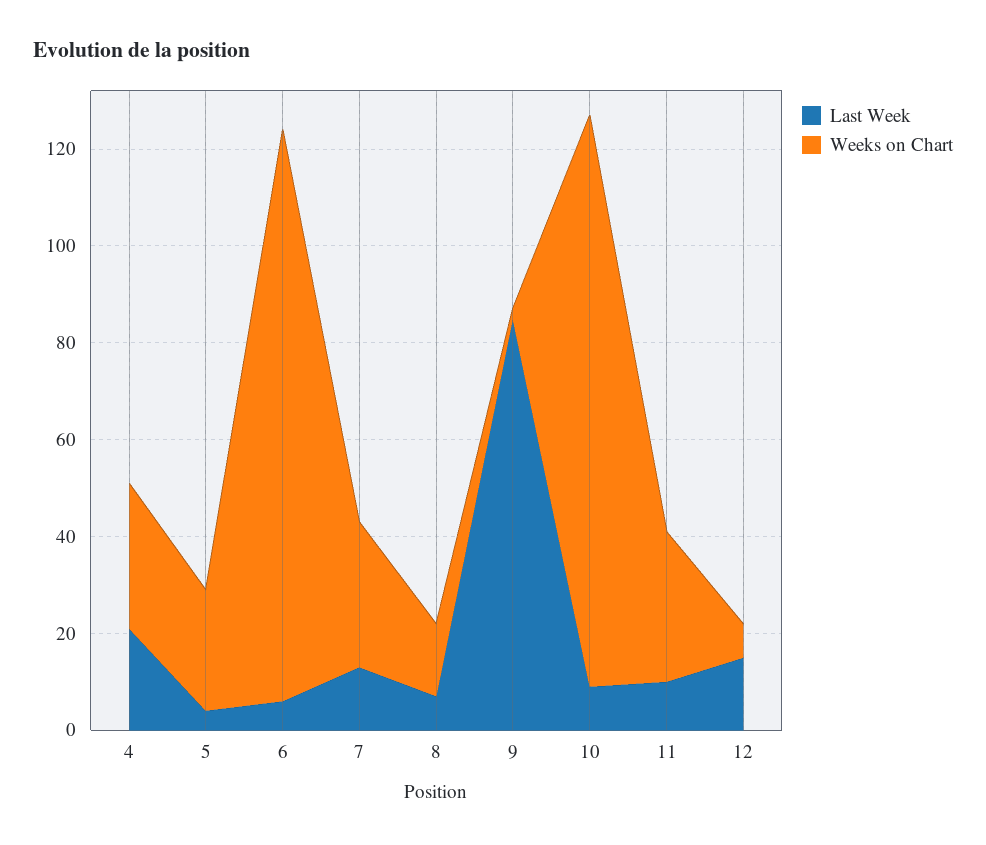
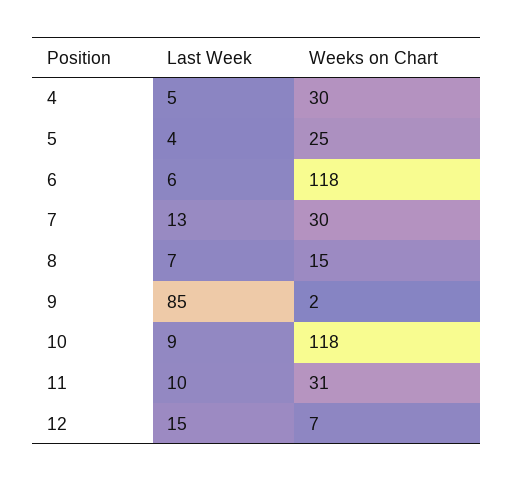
  {
    "Last Week": {
-     "4": 20,
+     "4": 5,
      "5": 4,
      "6": 6,
      "7": 13,
      "8": 7,
      "9": 85,
      "10": 9,
      "11": 10,
      "12": 15
    },
    "Weeks on Chart": {
      "4": 30,
      "5": 25,
      "6": 118,
      "7": 30,
      "8": 15,
      "9": 2,
      "10": 118,
      "11": 31,
      "12": 7
    }
  }

